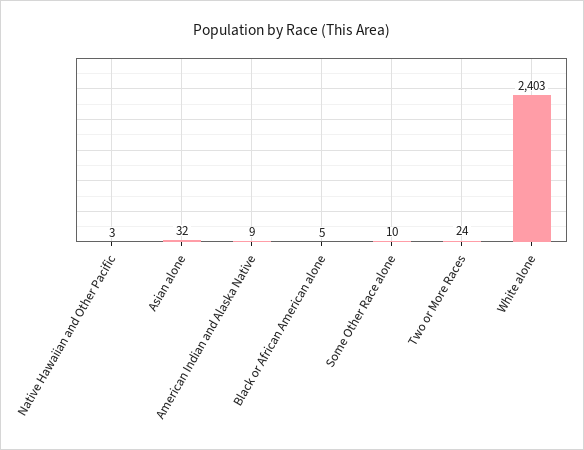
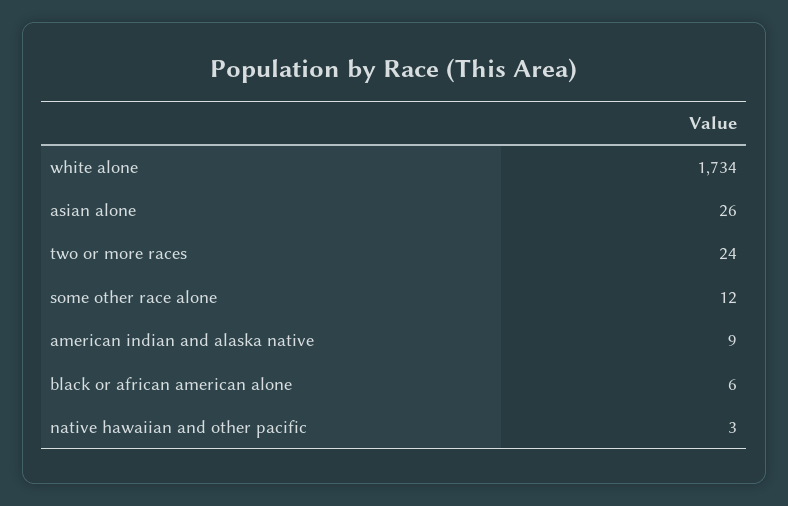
  {
    "Native Hawaiian and Other Pacific": 3,
-   "Asian alone": 32,
+   "Asian alone": 26,
    "American Indian and Alaska Native": 9,
-   "Black or African American alone": 5,
+   "Black or African American alone": 6,
-   "Some Other Race alone": 10,
+   "Some Other Race alone": 12,
    "Two or More Races": 24,
-   "White alone": 2403
+   "White alone": 1734
  }

